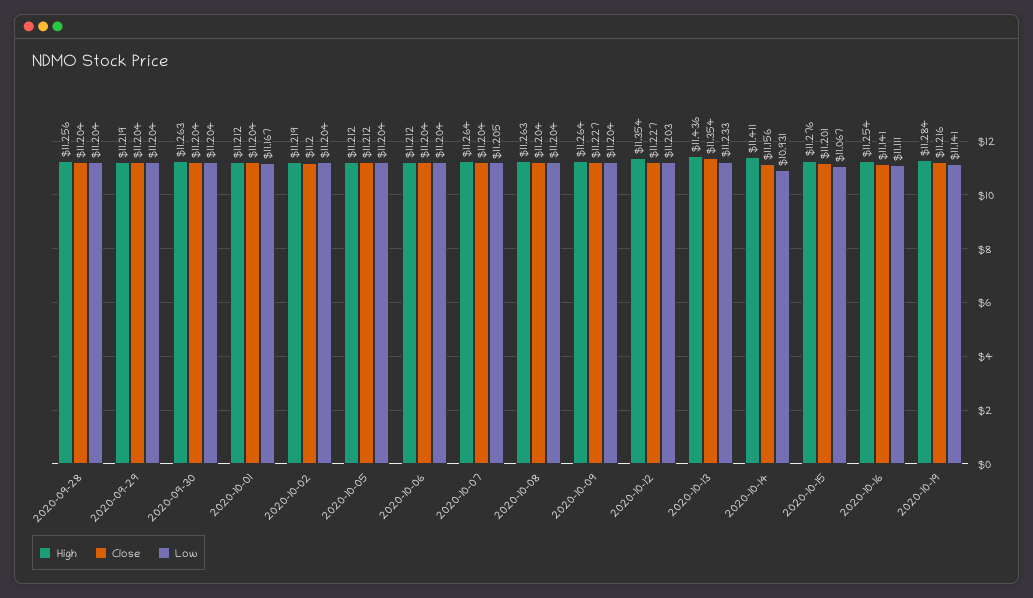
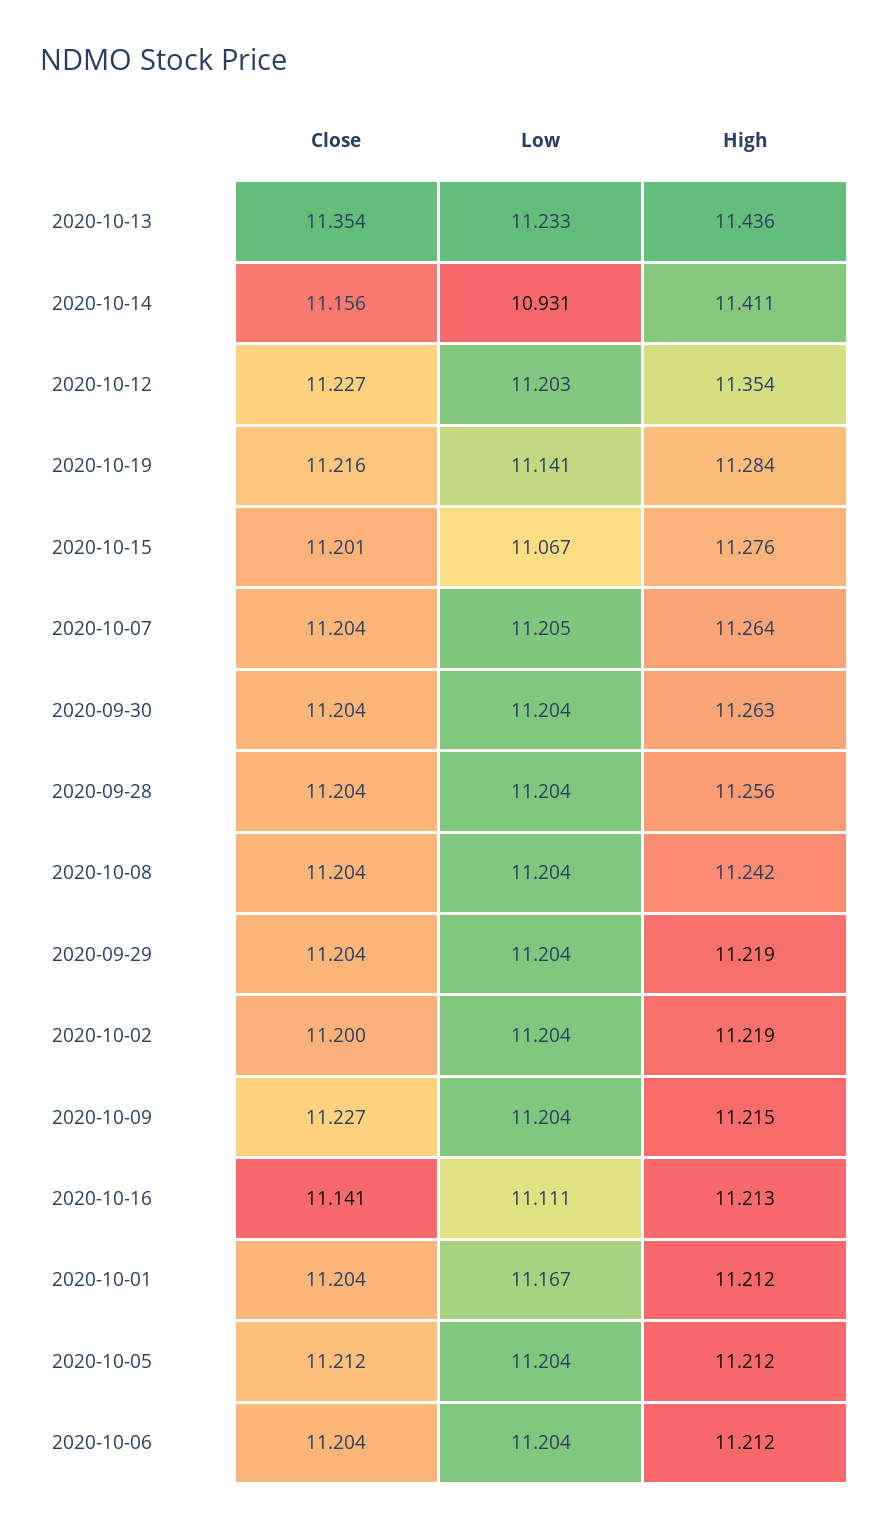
  {
    "High": {
      "2020-09-28": 11.256,
      "2020-09-29": 11.219,
      "2020-09-30": 11.263,
      "2020-10-01": 11.212,
      "2020-10-02": 11.219,
      "2020-10-05": 11.212,
      "2020-10-06": 11.212,
      "2020-10-07": 11.264,
-     "2020-10-08": 11.263,
+     "2020-10-08": 11.242,
-     "2020-10-09": 11.264,
+     "2020-10-09": 11.215,
      "2020-10-12": 11.354,
      "2020-10-13": 11.436,
      "2020-10-14": 11.411,
      "2020-10-15": 11.276,
-     "2020-10-16": 11.254,
+     "2020-10-16": 11.213,
      "2020-10-19": 11.284
    },
    "Close": {
      "2020-09-28": 11.204,
      "2020-09-29": 11.204,
      "2020-09-30": 11.204,
      "2020-10-01": 11.204,
      "2020-10-02": 11.2,
      "2020-10-05": 11.212,
      "2020-10-06": 11.204,
      "2020-10-07": 11.204,
      "2020-10-08": 11.204,
      "2020-10-09": 11.227,
      "2020-10-12": 11.227,
      "2020-10-13": 11.354,
      "2020-10-14": 11.156,
      "2020-10-15": 11.201,
      "2020-10-16": 11.141,
      "2020-10-19": 11.216
    },
    "Low": {
      "2020-09-28": 11.204,
      "2020-09-29": 11.204,
      "2020-09-30": 11.204,
      "2020-10-01": 11.167,
      "2020-10-02": 11.204,
      "2020-10-05": 11.204,
      "2020-10-06": 11.204,
      "2020-10-07": 11.205,
      "2020-10-08": 11.204,
      "2020-10-09": 11.204,
      "2020-10-12": 11.203,
      "2020-10-13": 11.233,
      "2020-10-14": 10.931,
      "2020-10-15": 11.067,
      "2020-10-16": 11.111,
      "2020-10-19": 11.141
    }
  }

